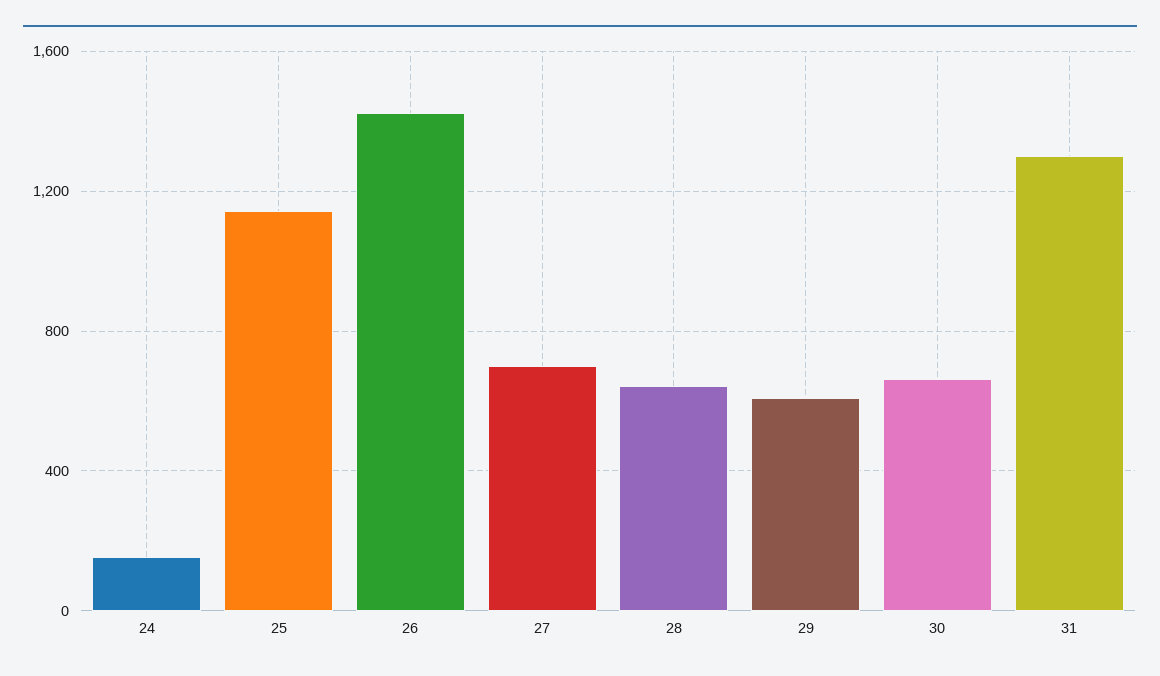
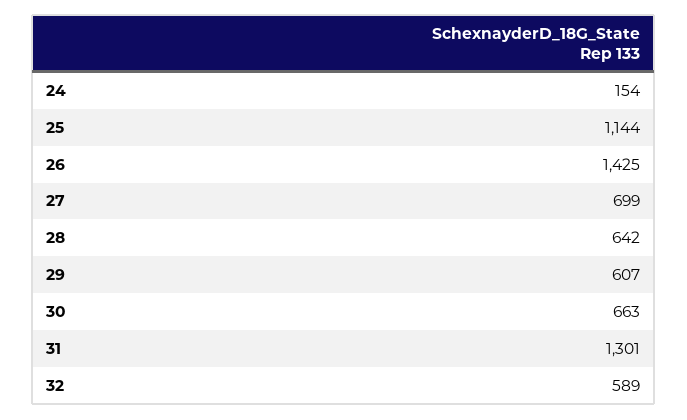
  {
    "24": 154,
    "25": 1144,
    "26": 1425,
    "27": 699,
    "28": 642,
    "29": 607,
    "30": 663,
-   "31": 1301
+   "31": 1301,
+   "32": 589
  }

